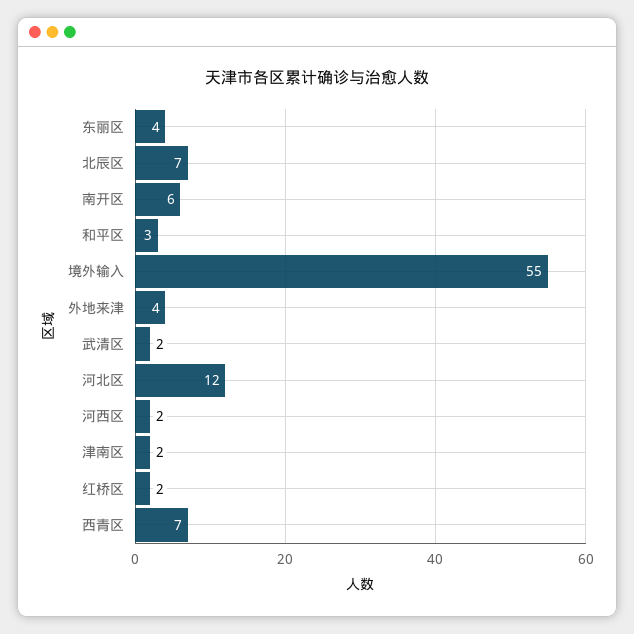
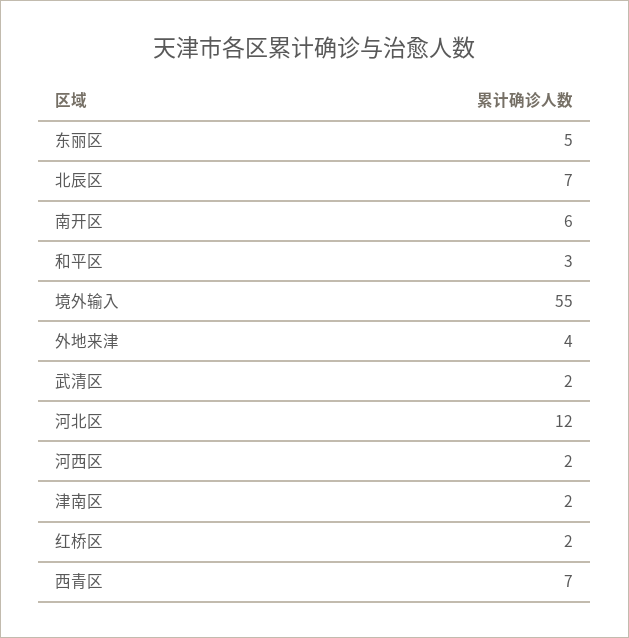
  {
-   "东丽区": 4,
+   "东丽区": 5,
    "北辰区": 7,
    "南开区": 6,
    "和平区": 3,
    "境外输入": 55,
    "外地来津": 4,
    "武清区": 2,
    "河北区": 12,
    "河西区": 2,
    "津南区": 2,
    "红桥区": 2,
    "西青区": 7
  }

